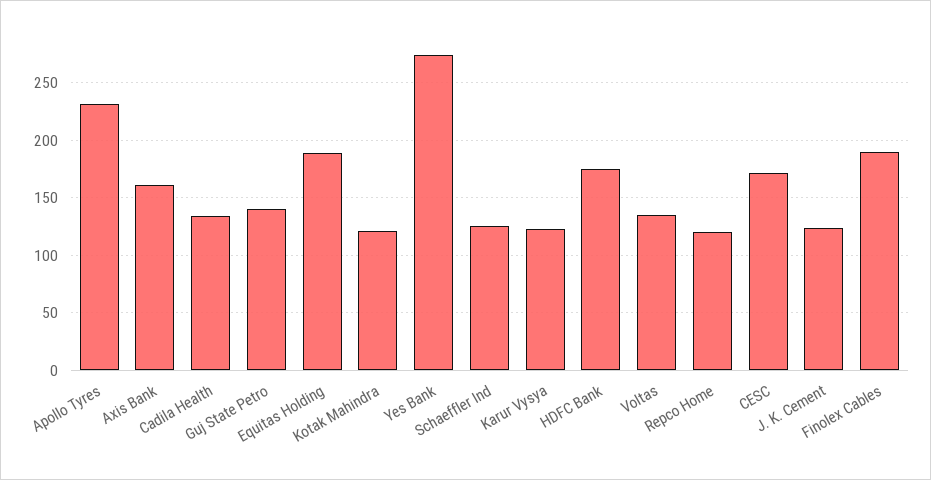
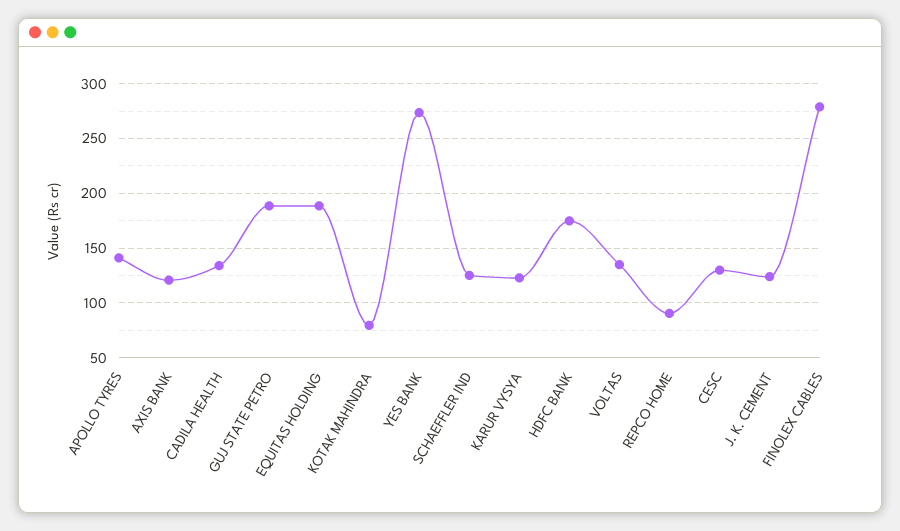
  {
-   "Apollo Tyres": 230,
+   "Apollo Tyres": 140,
-   "Axis Bank": 160,
+   "Axis Bank": 120,
    "Cadila Health": 130,
-   "Guj State Petro": 140,
+   "Guj State Petro": 190,
    "Equitas Holding": 190,
-   "Kotak Mahindra": 120,
+   "Kotak Mahindra": 80,
    "Yes Bank": 270,
    "Schaeffler Ind": 130,
    "Karur Vysya": 120,
    "HDFC Bank": 170,
    "Voltas": 140,
-   "Repco Home": 120,
+   "Repco Home": 90,
-   "CESC": 170,
+   "CESC": 130,
    "J. K. Cement": 120,
-   "Finolex Cables": 190
+   "Finolex Cables": 280
  }

